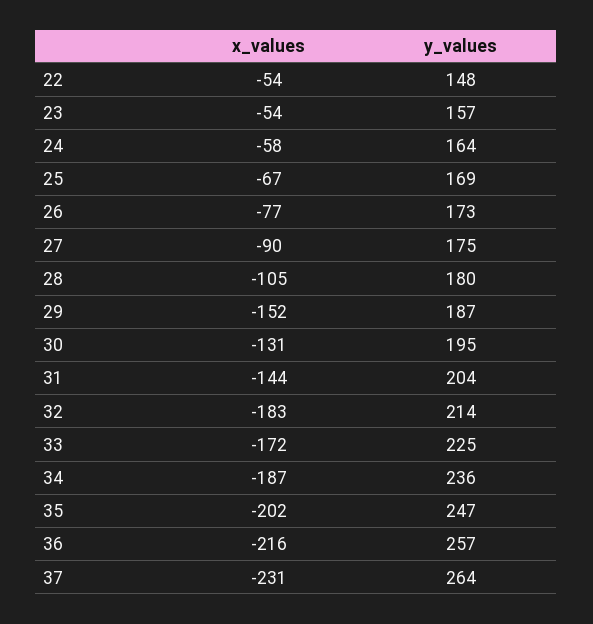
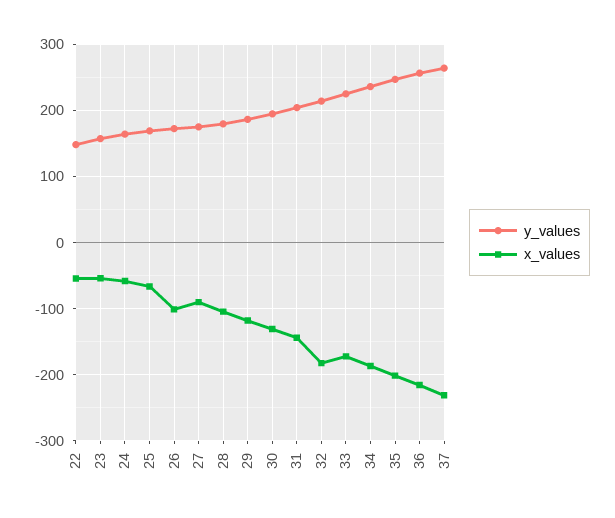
  {
    "x_values": {
      "22": -54,
      "23": -54,
      "24": -58,
      "25": -67,
-     "26": -77,
+     "26": -100,
      "27": -90,
      "28": -105,
-     "29": -152,
+     "29": -120,
      "30": -131,
      "31": -144,
      "32": -183,
      "33": -172,
      "34": -187,
      "35": -202,
      "36": -216,
      "37": -231
    },
    "y_values": {
      "22": 148,
      "23": 157,
      "24": 164,
      "25": 169,
      "26": 173,
      "27": 175,
      "28": 180,
      "29": 187,
      "30": 195,
      "31": 204,
      "32": 214,
      "33": 225,
      "34": 236,
      "35": 247,
      "36": 257,
      "37": 264
    }
  }

